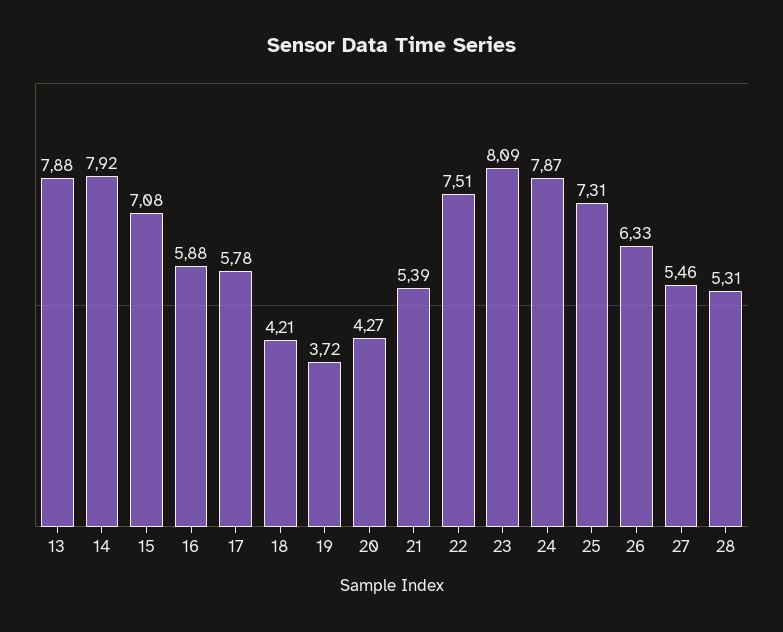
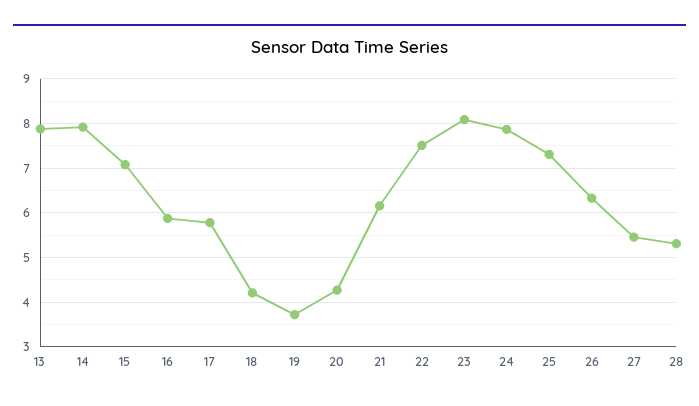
  {
    "13": 7.88,
    "14": 7.92,
    "15": 7.08,
    "16": 5.88,
    "17": 5.78,
    "18": 4.21,
    "19": 3.72,
    "20": 4.27,
-   "21": 5.39,
+   "21": 6.2,
    "22": 7.51,
    "23": 8.09,
    "24": 7.87,
    "25": 7.31,
    "26": 6.33,
    "27": 5.46,
    "28": 5.31
  }

